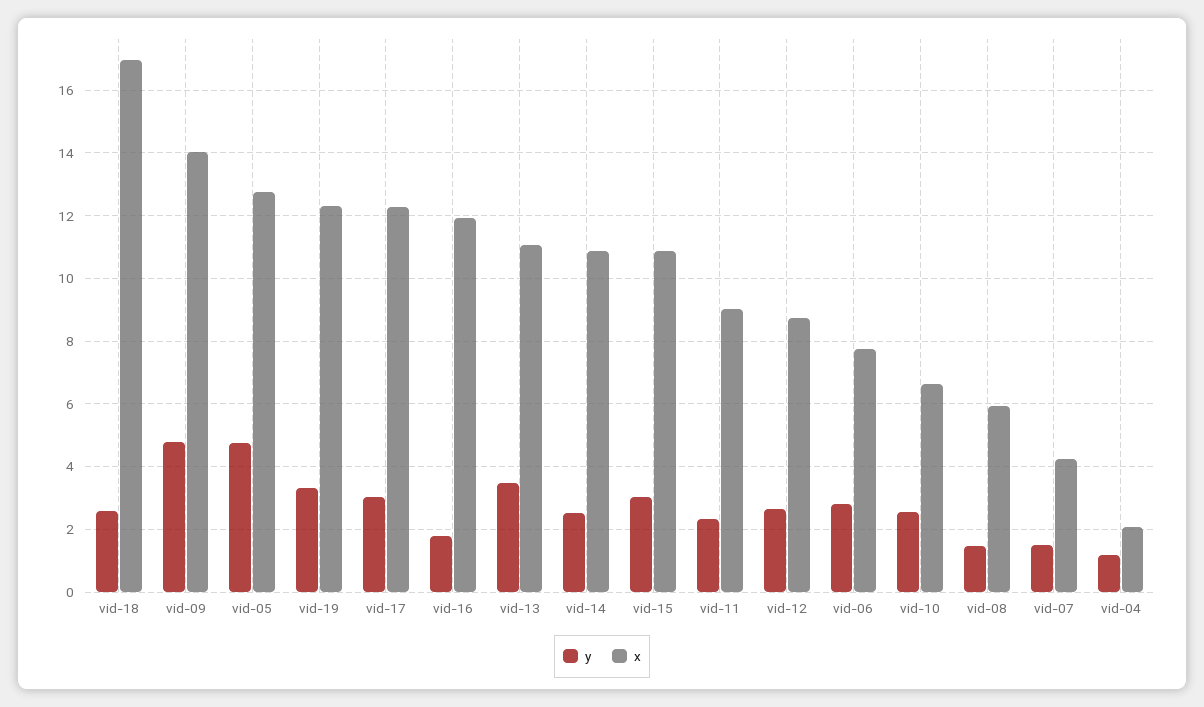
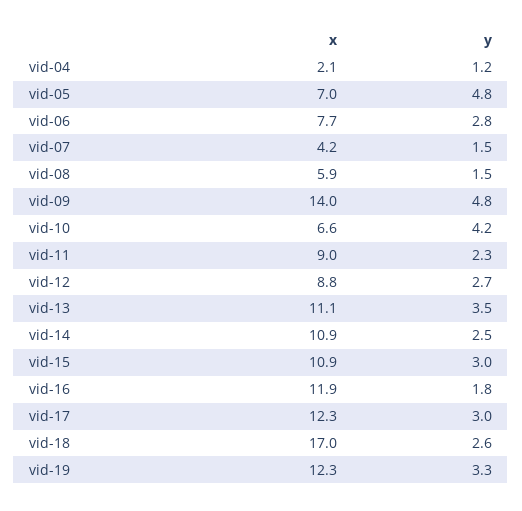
  {
    "y": {
      "vid-18": 2.6,
      "vid-09": 4.8,
      "vid-05": 4.8,
      "vid-19": 3.3,
      "vid-17": 3,
      "vid-16": 1.8,
      "vid-13": 3.5,
      "vid-14": 2.5,
      "vid-15": 3,
      "vid-11": 2.3,
      "vid-12": 2.7,
      "vid-06": 2.8,
-     "vid-10": 2.6,
+     "vid-10": 4.2,
      "vid-08": 1.5,
      "vid-07": 1.5,
      "vid-04": 1.2
    },
    "x": {
      "vid-18": 17,
      "vid-09": 14,
-     "vid-05": 12.8,
+     "vid-05": 7,
      "vid-19": 12.3,
      "vid-17": 12.3,
      "vid-16": 11.9,
      "vid-13": 11.1,
      "vid-14": 10.9,
      "vid-15": 10.9,
      "vid-11": 9,
      "vid-12": 8.8,
      "vid-06": 7.7,
      "vid-10": 6.6,
      "vid-08": 5.9,
      "vid-07": 4.2,
      "vid-04": 2.1
    }
  }

